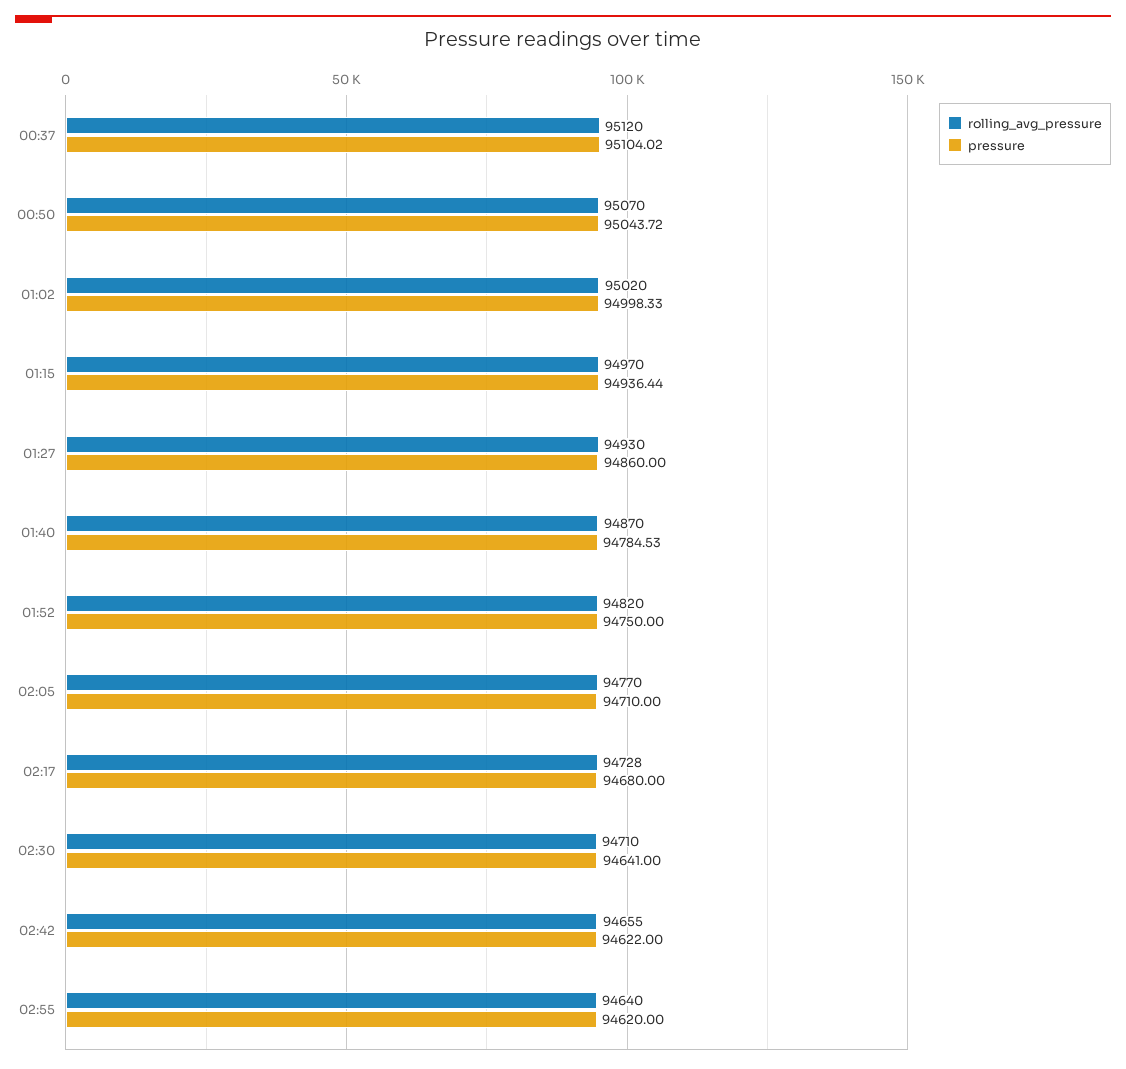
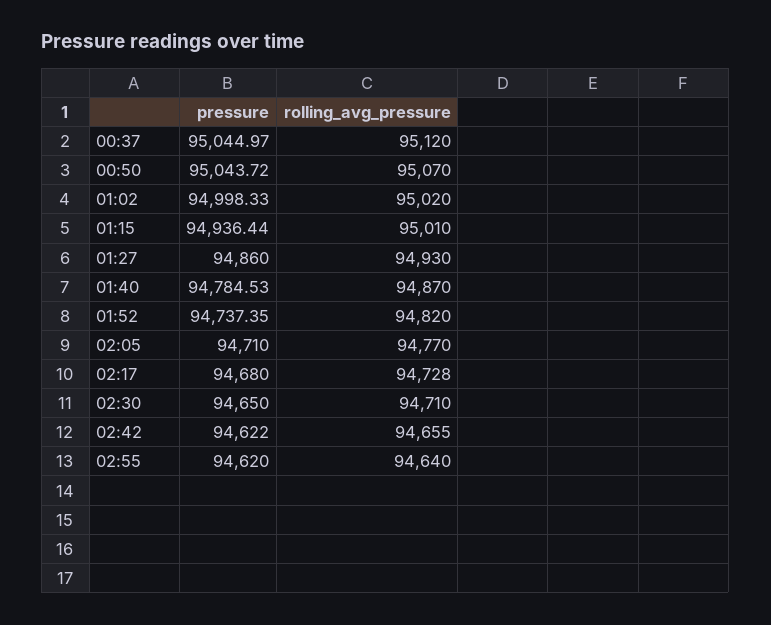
  {
    "rolling_avg_pressure": {
      "00:37": 95120,
      "00:50": 95070,
      "01:02": 95020,
-     "01:15": 94970,
+     "01:15": 95010,
      "01:27": 94930,
      "01:40": 94870,
      "01:52": 94820,
      "02:05": 94770,
      "02:17": 94728,
      "02:30": 94710,
      "02:42": 94655,
      "02:55": 94640
    },
    "pressure": {
-     "00:37": 95104.02,
+     "00:37": 95044.97,
      "00:50": 95043.72,
      "01:02": 94998.33,
      "01:15": 94936.44,
      "01:27": 94860,
      "01:40": 94784.53,
-     "01:52": 94750,
+     "01:52": 94737.35,
      "02:05": 94710,
      "02:17": 94680,
-     "02:30": 94641,
+     "02:30": 94650,
      "02:42": 94622,
      "02:55": 94620
    }
  }

